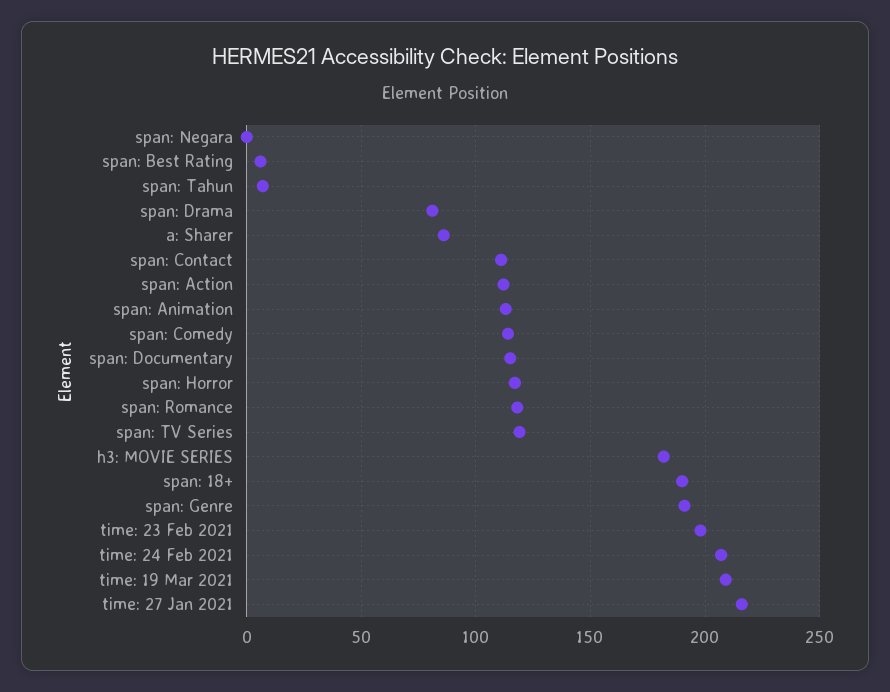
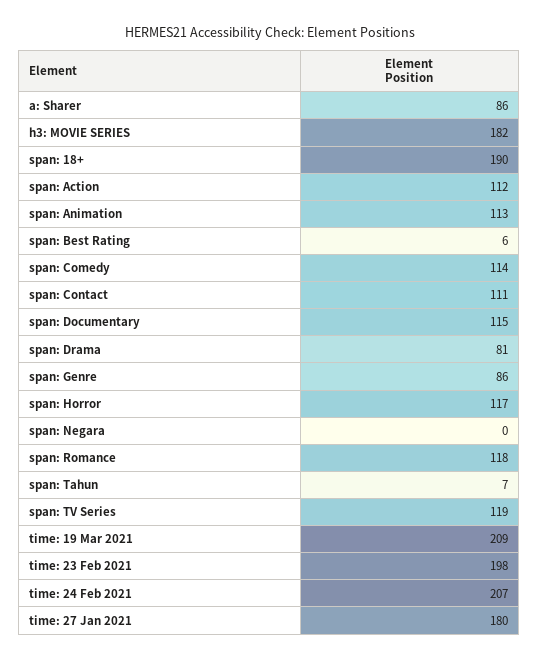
  {
    "span: Negara": 0,
    "span: Best Rating": 6,
    "span: Tahun": 7,
    "span: Drama": 81,
    "a: Sharer": 86,
    "span: Contact": 111,
    "span: Action": 112,
    "span: Animation": 113,
    "span: Comedy": 114,
    "span: Documentary": 115,
    "span: Horror": 117,
    "span: Romance": 118,
    "span: TV Series": 119,
    "h3: MOVIE SERIES": 182,
    "span: 18+": 190,
-   "span: Genre": 190,
+   "span: Genre": 86,
    "time: 23 Feb 2021": 198,
    "time: 24 Feb 2021": 207,
    "time: 19 Mar 2021": 209,
-   "time: 27 Jan 2021": 215
+   "time: 27 Jan 2021": 180
  }

